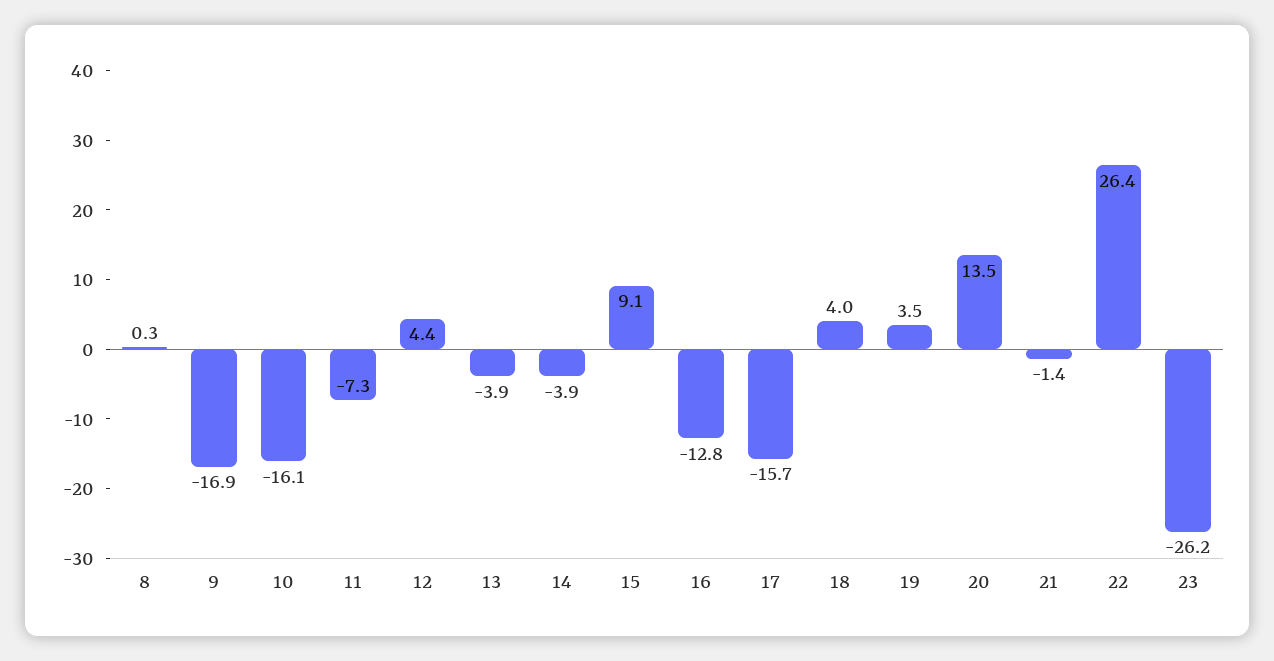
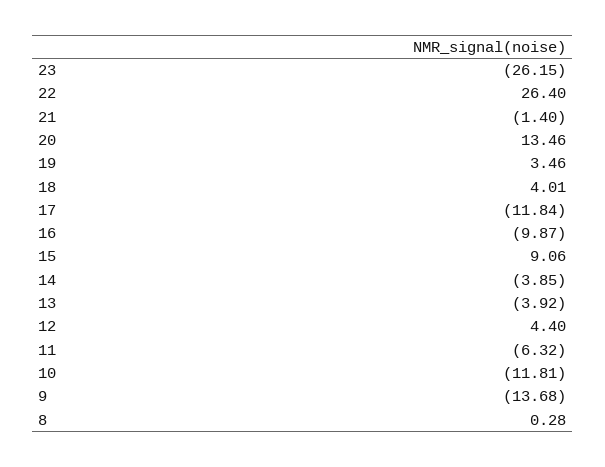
  {
    "8": 0.28,
-   "9": -16.9,
+   "9": -13.68,
-   "10": -16.1,
+   "10": -11.81,
-   "11": -7.3,
+   "11": -6.32,
    "12": 4.4,
    "13": -3.92,
    "14": -3.85,
    "15": 9.06,
-   "16": -12.8,
+   "16": -9.87,
-   "17": -15.7,
+   "17": -11.84,
    "18": 4.01,
    "19": 3.46,
    "20": 13.46,
    "21": -1.4,
    "22": 26.4,
    "23": -26.15
  }

